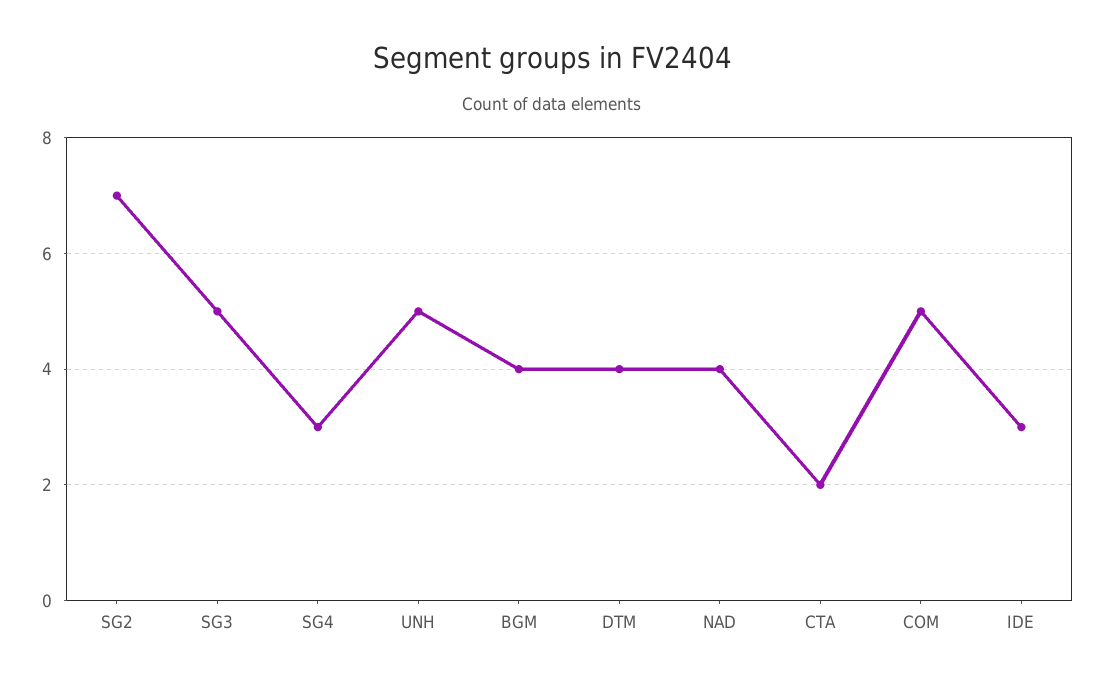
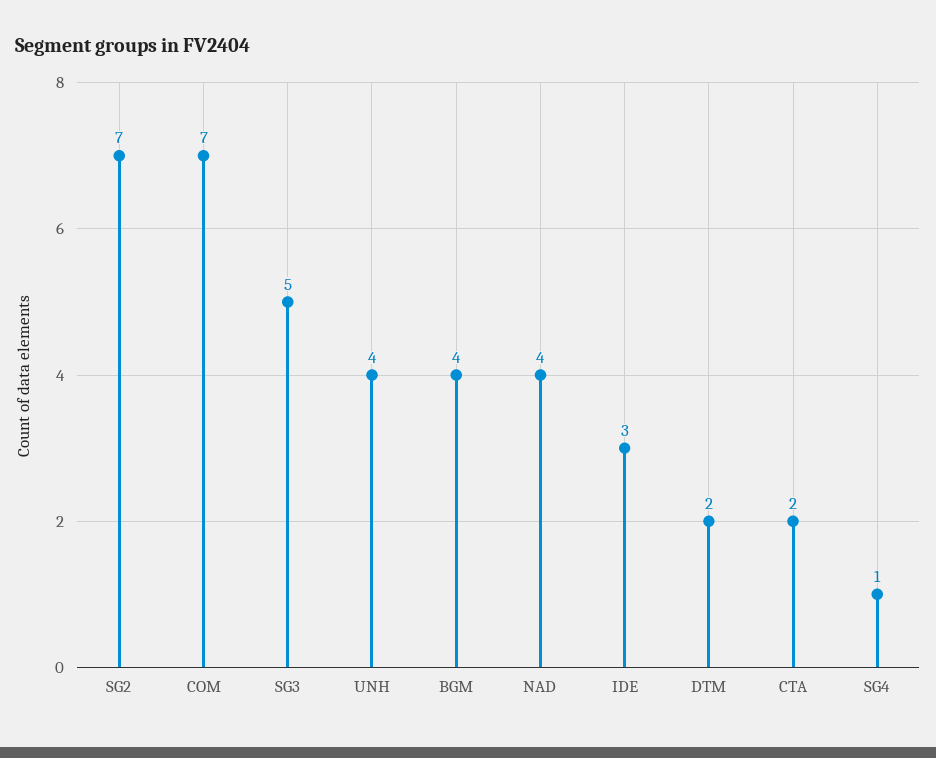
  {
    "SG2": 7,
    "SG3": 5,
-   "SG4": 3,
+   "SG4": 1,
-   "UNH": 5,
+   "UNH": 4,
    "BGM": 4,
-   "DTM": 4,
+   "DTM": 2,
    "NAD": 4,
    "CTA": 2,
-   "COM": 5,
+   "COM": 7,
    "IDE": 3
  }

